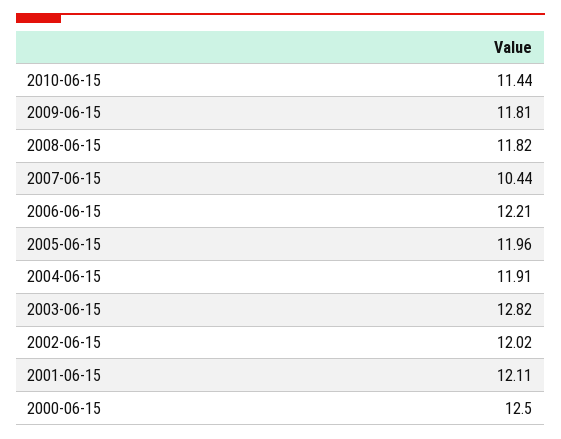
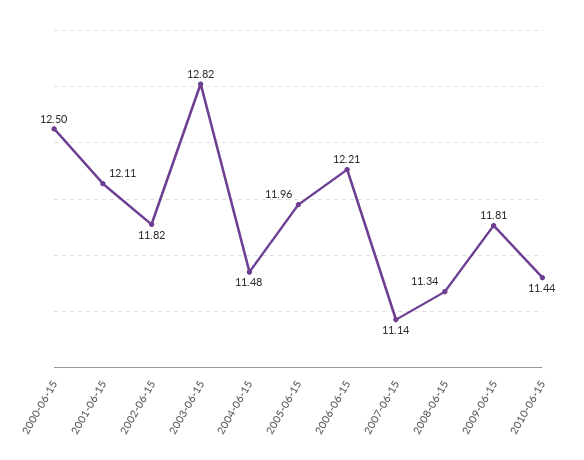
  {
    "2010-06-15": 11.44,
    "2009-06-15": 11.81,
-   "2008-06-15": 11.82,
+   "2008-06-15": 11.34,
-   "2007-06-15": 10.44,
+   "2007-06-15": 11.14,
    "2006-06-15": 12.21,
    "2005-06-15": 11.96,
-   "2004-06-15": 11.91,
+   "2004-06-15": 11.48,
    "2003-06-15": 12.82,
-   "2002-06-15": 12.02,
+   "2002-06-15": 11.82,
    "2001-06-15": 12.11,
    "2000-06-15": 12.5
  }

